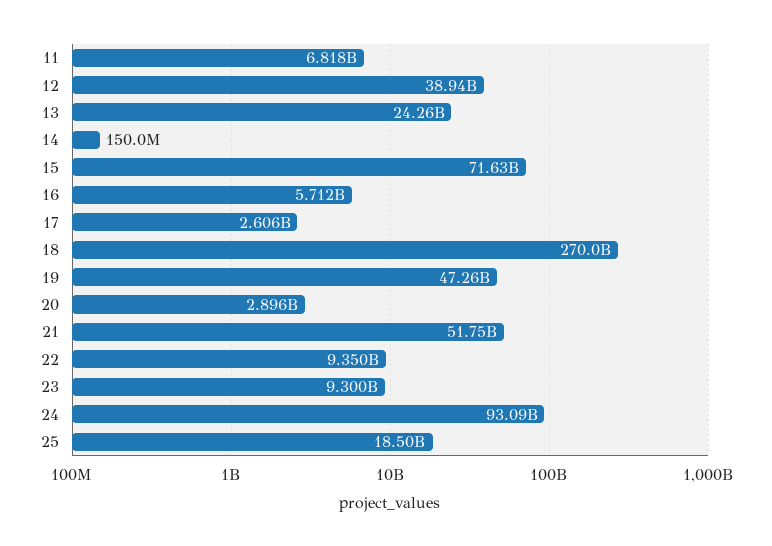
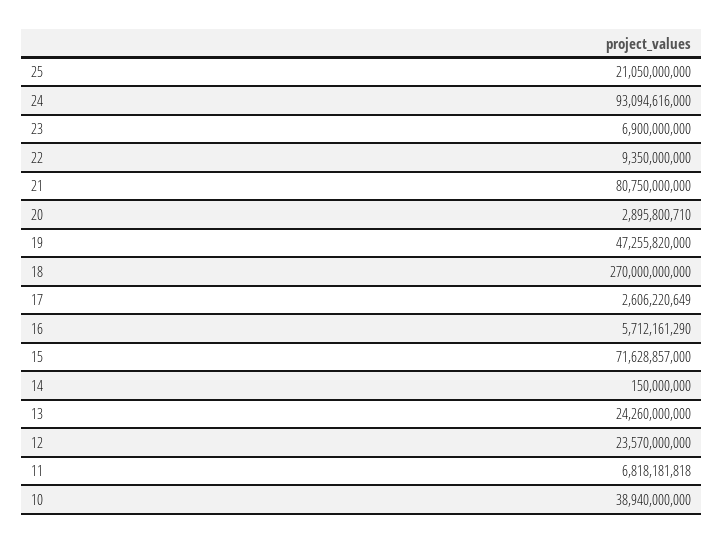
  {
    "11": 6818181818,
-   "12": 38940000000,
+   "12": 23570000000,
    "13": 24260000000,
    "14": 150000000,
    "15": 71628857000,
    "16": 5712161290,
    "17": 2606220649,
    "18": 270000000000,
    "19": 47255820000,
    "20": 2895800710,
-   "21": 51750000000,
+   "21": 80750000000,
    "22": 9350000000,
-   "23": 9300000000,
+   "23": 6900000000,
    "24": 93094616000,
-   "25": 18500000000
+   "25": 21050000000,
+   "10": 38940000000
  }

